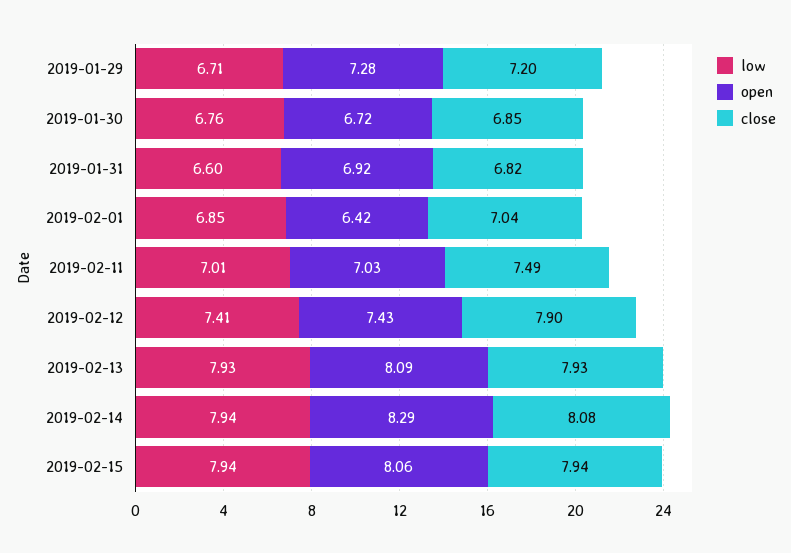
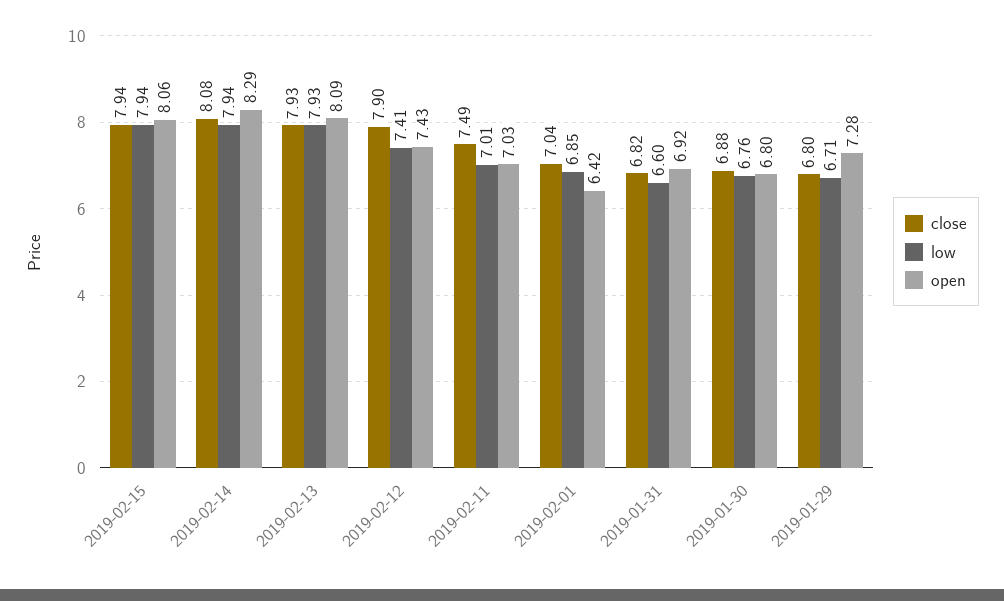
  {
    "low": {
      "2019-01-29": 6.71,
      "2019-01-30": 6.76,
      "2019-01-31": 6.6,
      "2019-02-01": 6.85,
      "2019-02-11": 7.01,
      "2019-02-12": 7.41,
      "2019-02-13": 7.93,
      "2019-02-14": 7.94,
      "2019-02-15": 7.94
    },
    "open": {
      "2019-01-29": 7.28,
-     "2019-01-30": 6.72,
+     "2019-01-30": 6.8,
      "2019-01-31": 6.92,
      "2019-02-01": 6.42,
      "2019-02-11": 7.03,
      "2019-02-12": 7.43,
      "2019-02-13": 8.09,
      "2019-02-14": 8.29,
      "2019-02-15": 8.06
    },
    "close": {
-     "2019-01-29": 7.2,
+     "2019-01-29": 6.8,
-     "2019-01-30": 6.85,
+     "2019-01-30": 6.88,
      "2019-01-31": 6.82,
      "2019-02-01": 7.04,
      "2019-02-11": 7.49,
      "2019-02-12": 7.9,
      "2019-02-13": 7.93,
      "2019-02-14": 8.08,
      "2019-02-15": 7.94
    }
  }

